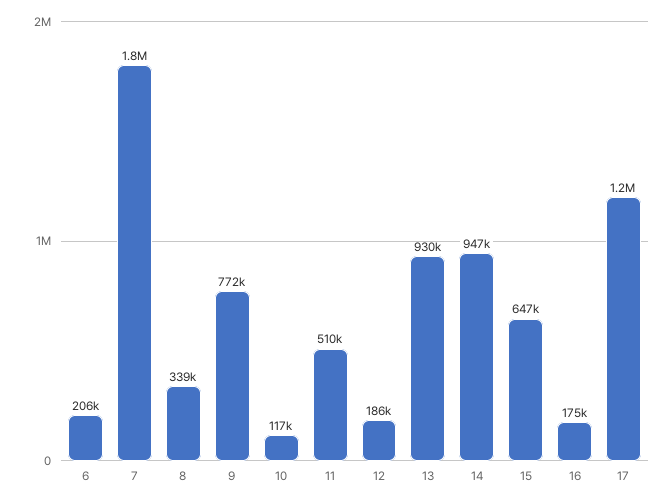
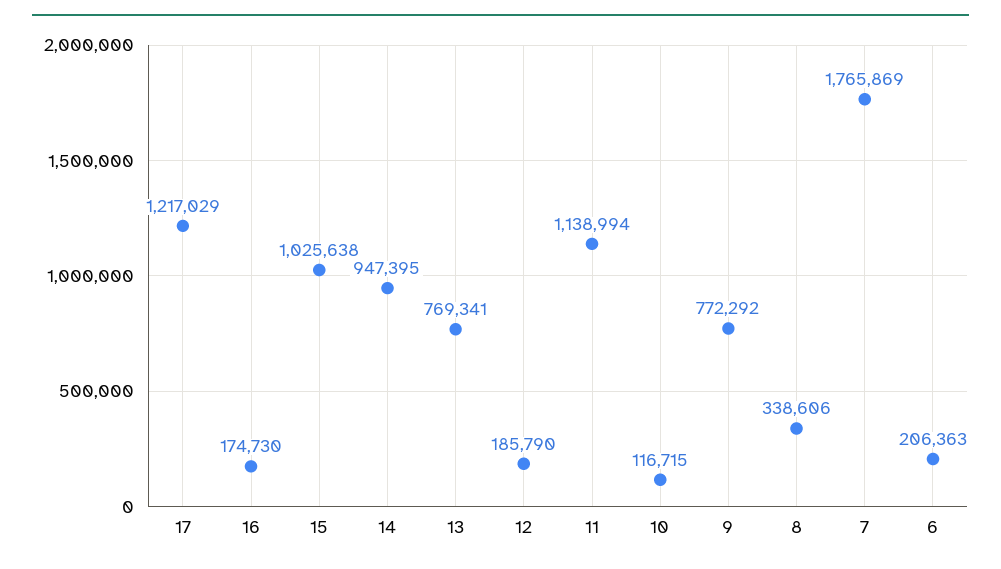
  {
    "6": 206363,
    "7": 1765869,
    "8": 338606,
    "9": 772292,
    "10": 116715,
-   "11": 510000,
+   "11": 1138994,
    "12": 185790,
-   "13": 930000,
+   "13": 769341,
    "14": 947395,
-   "15": 647000,
+   "15": 1025638,
    "16": 174730,
    "17": 1217029
  }

